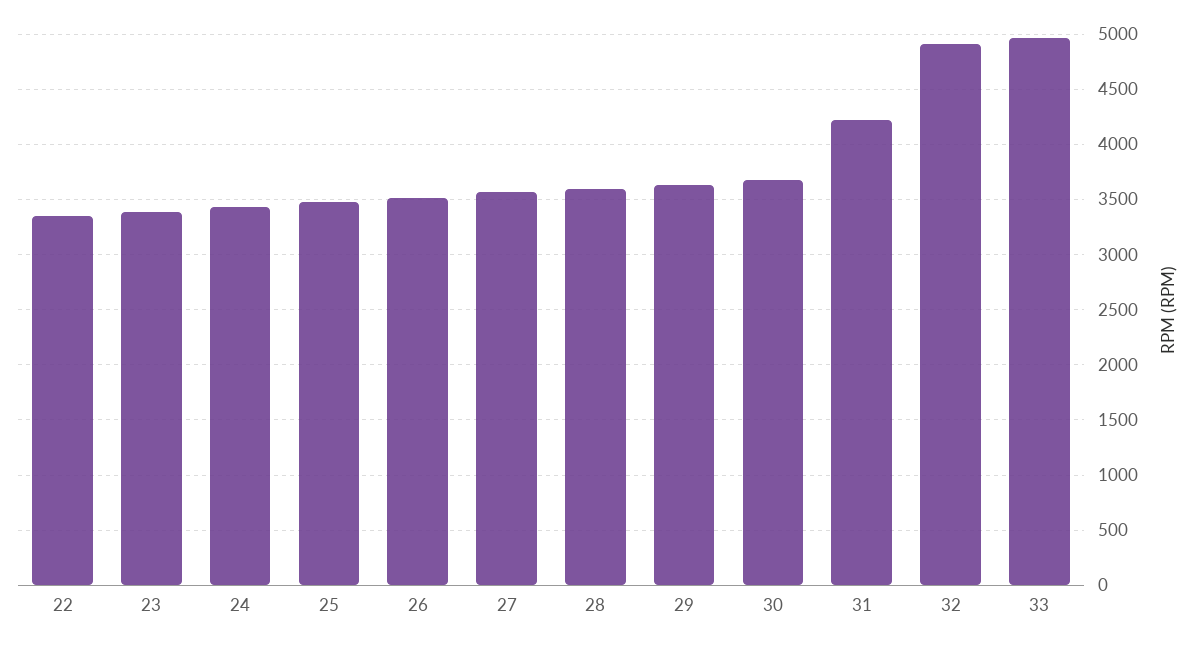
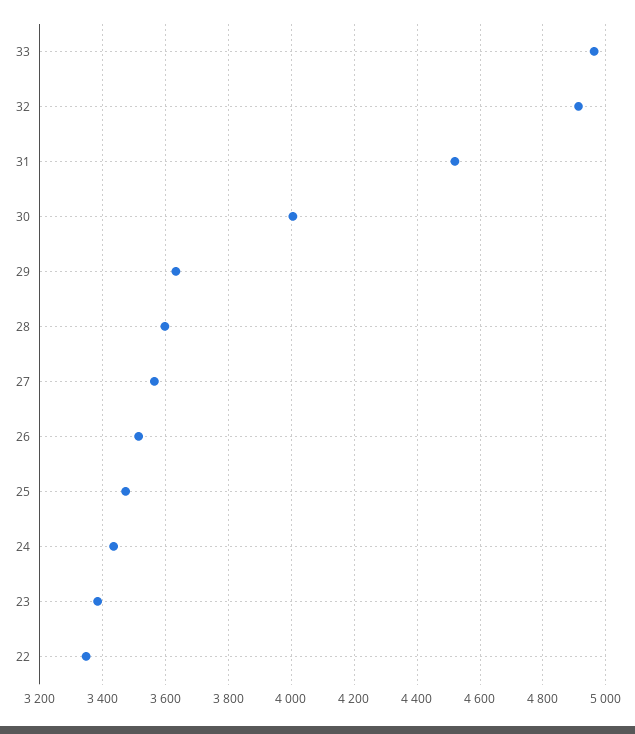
  {
    "22": 3340,
    "23": 3380,
    "24": 3440,
    "25": 3480,
    "26": 3520,
    "27": 3560,
    "28": 3600,
    "29": 3640,
-   "30": 3700,
+   "30": 4000,
-   "31": 4200,
+   "31": 4520,
    "32": 4920,
    "33": 4960
  }

